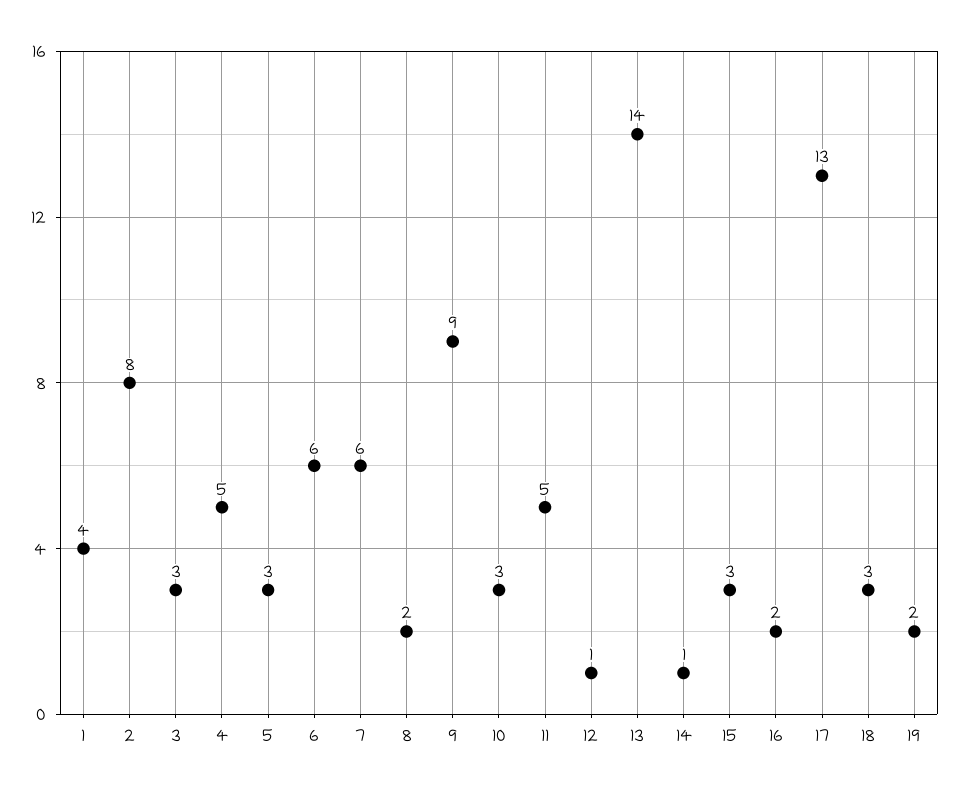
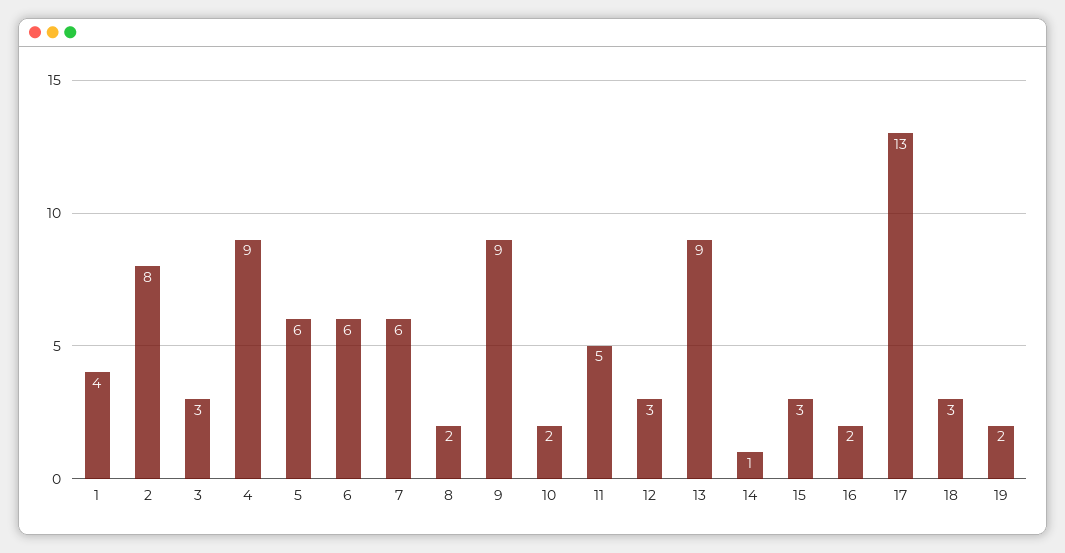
  {
    "1": 4,
    "2": 8,
    "3": 3,
-   "4": 5,
+   "4": 9,
-   "5": 3,
+   "5": 6,
    "6": 6,
    "7": 6,
    "8": 2,
    "9": 9,
-   "10": 3,
+   "10": 2,
    "11": 5,
-   "12": 1,
+   "12": 3,
-   "13": 14,
+   "13": 9,
    "14": 1,
    "15": 3,
    "16": 2,
    "17": 13,
    "18": 3,
    "19": 2
  }

